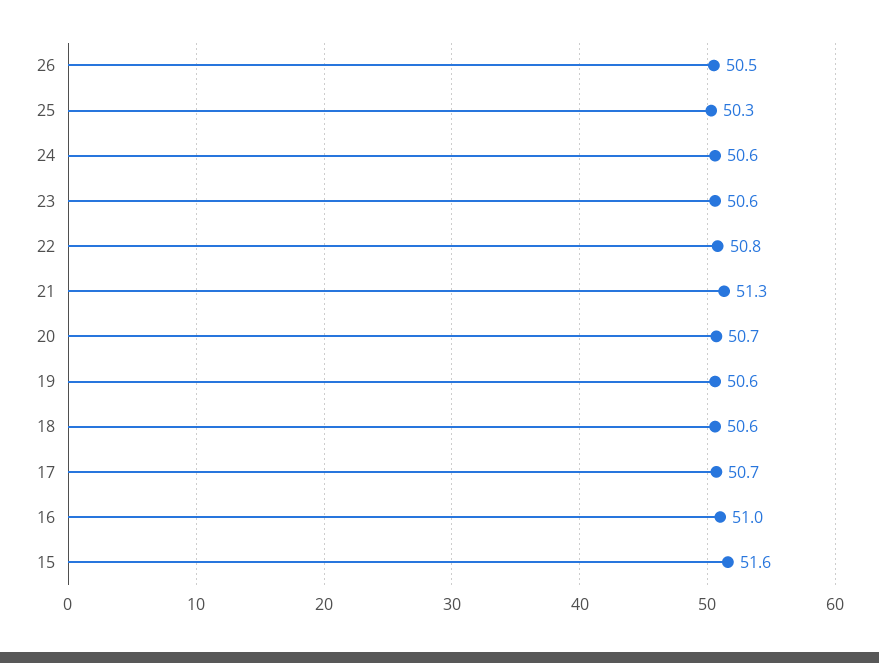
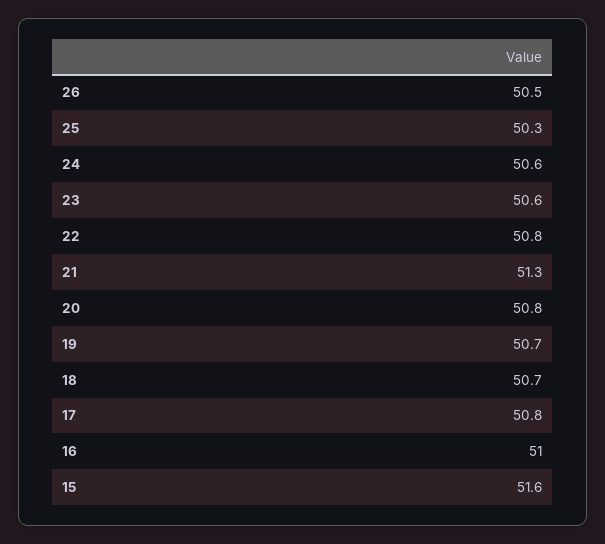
  {
    "26": 50.5,
    "25": 50.3,
    "24": 50.6,
    "23": 50.6,
    "22": 50.8,
    "21": 51.3,
-   "20": 50.7,
+   "20": 50.8,
-   "19": 50.6,
+   "19": 50.7,
-   "18": 50.6,
+   "18": 50.7,
-   "17": 50.7,
+   "17": 50.8,
    "16": 51,
    "15": 51.6
  }

